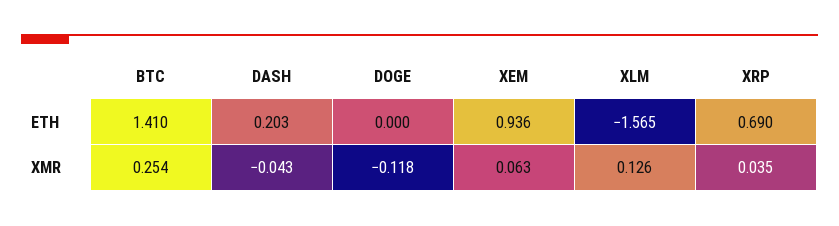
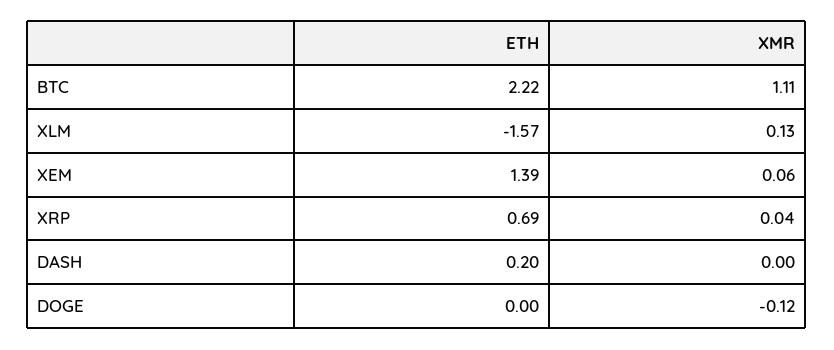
  {
    "BTC": {
-     "ETH": 1.41,
+     "ETH": 2.22,
-     "XMR": 0.254
+     "XMR": 1.11
    },
    "DASH": {
      "ETH": 0.203,
-     "XMR": -0.043
+     "XMR": 0
    },
    "DOGE": {
      "ETH": 0,
      "XMR": -0.118
    },
    "XEM": {
-     "ETH": 0.936,
+     "ETH": 1.39,
      "XMR": 0.063
    },
    "XLM": {
      "ETH": -1.565,
      "XMR": 0.126
    },
    "XRP": {
      "ETH": 0.69,
      "XMR": 0.035
    }
  }

